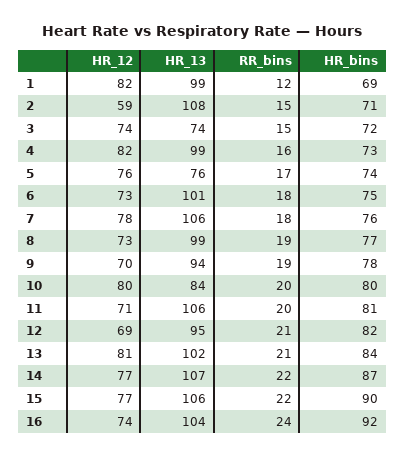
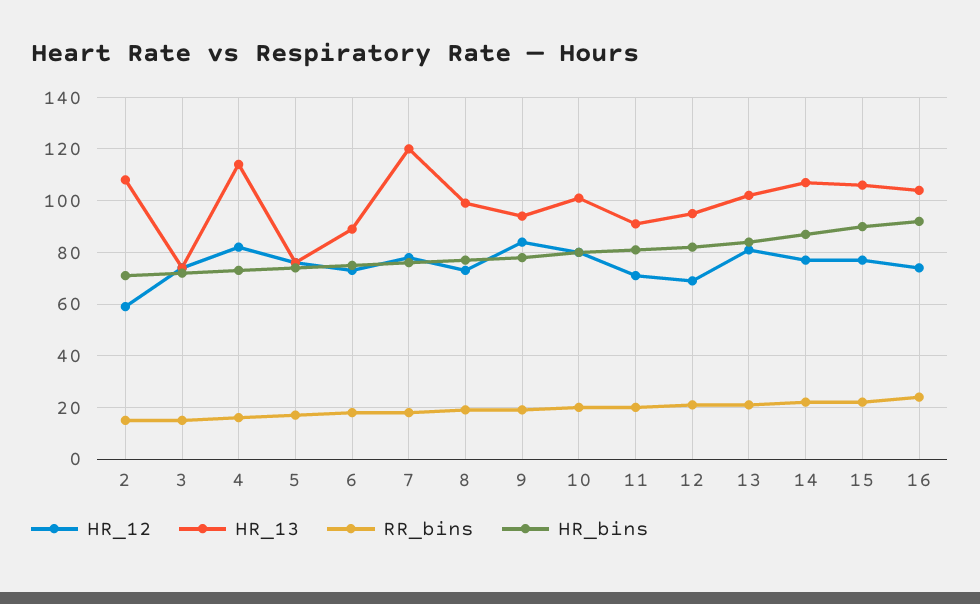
  {
    "HR_12": {
-     "1": 82,
      "2": 59,
      "3": 74,
      "4": 82,
      "5": 76,
      "6": 73,
      "7": 78,
      "8": 73,
-     "9": 70,
+     "9": 85,
      "10": 80,
      "11": 71,
      "12": 69,
      "13": 81,
      "14": 77,
      "15": 77,
      "16": 74
    },
    "HR_13": {
-     "1": 99,
      "2": 108,
      "3": 74,
-     "4": 99,
+     "4": 115,
      "5": 76,
-     "6": 101,
+     "6": 90,
-     "7": 106,
+     "7": 120,
      "8": 99,
      "9": 94,
-     "10": 84,
+     "10": 100,
-     "11": 106,
+     "11": 90,
      "12": 95,
      "13": 102,
      "14": 107,
      "15": 106,
      "16": 104
    },
    "RR_bins": {
-     "1": 12,
      "2": 15,
      "3": 15,
      "4": 16,
      "5": 17,
      "6": 18,
      "7": 18,
      "8": 19,
      "9": 19,
      "10": 20,
      "11": 20,
      "12": 21,
      "13": 21,
      "14": 22,
      "15": 22,
      "16": 24
    },
    "HR_bins": {
-     "1": 69,
      "2": 71,
      "3": 72,
      "4": 73,
      "5": 74,
      "6": 75,
      "7": 76,
      "8": 77,
      "9": 78,
      "10": 80,
      "11": 81,
      "12": 82,
      "13": 84,
      "14": 87,
      "15": 90,
      "16": 92
    }
  }

